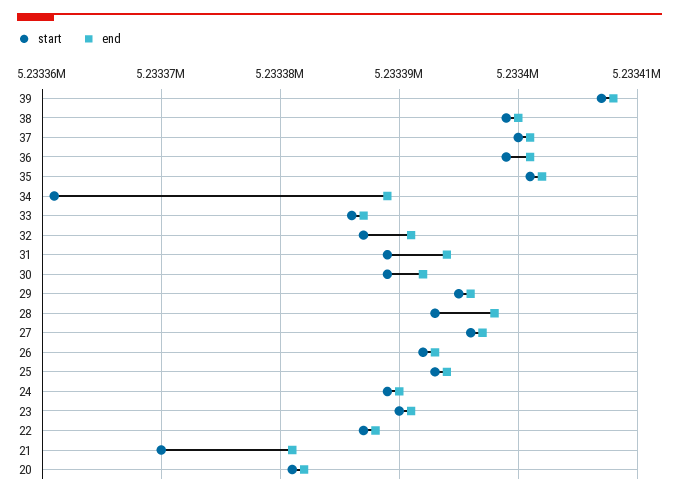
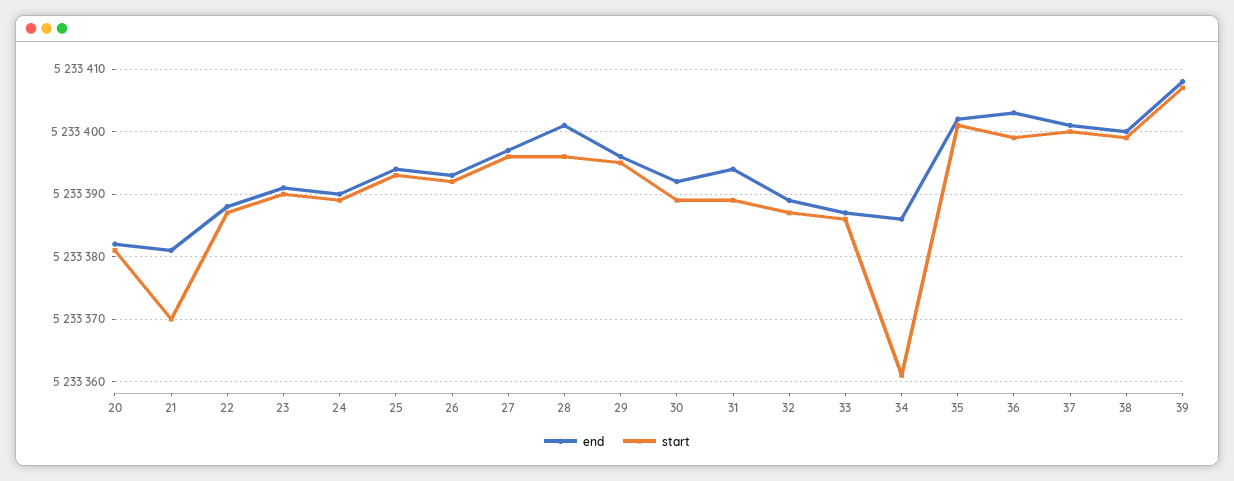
  {
    "start": {
      "39": 5233407,
      "38": 5233399,
      "37": 5233400,
      "36": 5233399,
      "35": 5233401,
      "34": 5233361,
      "33": 5233386,
      "32": 5233387,
      "31": 5233389,
      "30": 5233389,
      "29": 5233395,
-     "28": 5233393,
+     "28": 5233396,
      "27": 5233396,
      "26": 5233392,
      "25": 5233393,
      "24": 5233389,
      "23": 5233390,
      "22": 5233387,
      "21": 5233370,
      "20": 5233381
    },
    "end": {
      "39": 5233408,
      "38": 5233400,
      "37": 5233401,
-     "36": 5233401,
+     "36": 5233403,
      "35": 5233402,
-     "34": 5233389,
+     "34": 5233386,
      "33": 5233387,
-     "32": 5233391,
+     "32": 5233389,
      "31": 5233394,
      "30": 5233392,
      "29": 5233396,
-     "28": 5233398,
+     "28": 5233401,
      "27": 5233397,
      "26": 5233393,
      "25": 5233394,
      "24": 5233390,
      "23": 5233391,
      "22": 5233388,
      "21": 5233381,
      "20": 5233382
    }
  }

